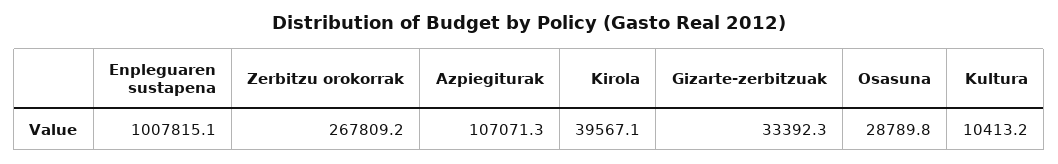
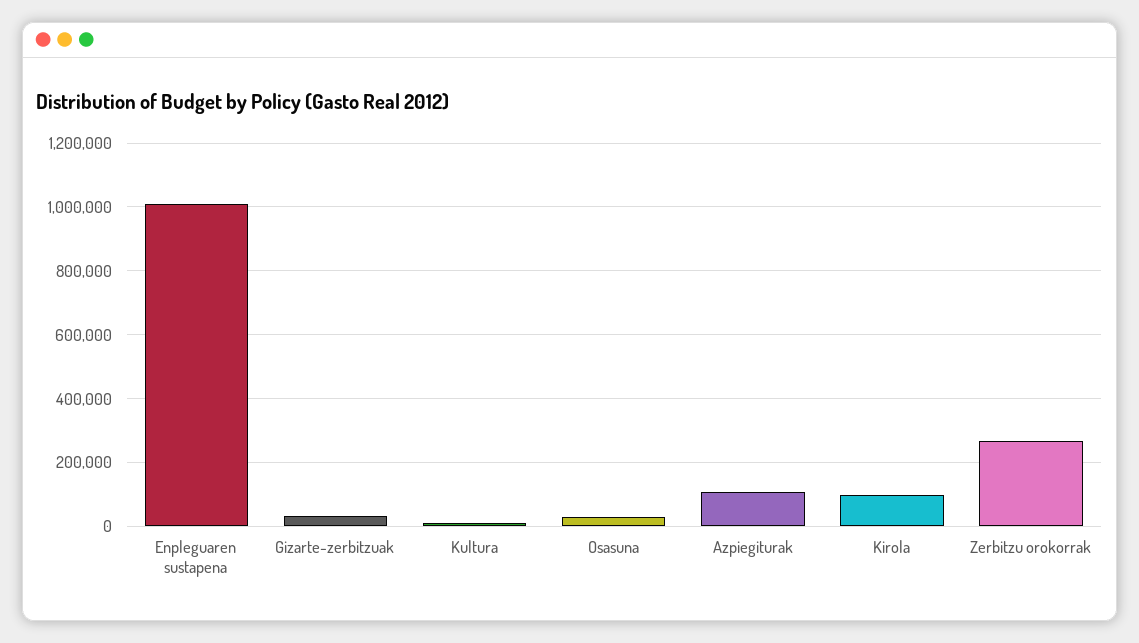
  {
    "Enpleguaren sustapena": 1007815.1,
    "Zerbitzu orokorrak": 267809.2,
    "Azpiegiturak": 107071.3,
-   "Kirola": 39567.1,
+   "Kirola": 100000,
    "Gizarte-zerbitzuak": 33392.3,
    "Osasuna": 28789.8,
    "Kultura": 10413.2
  }

